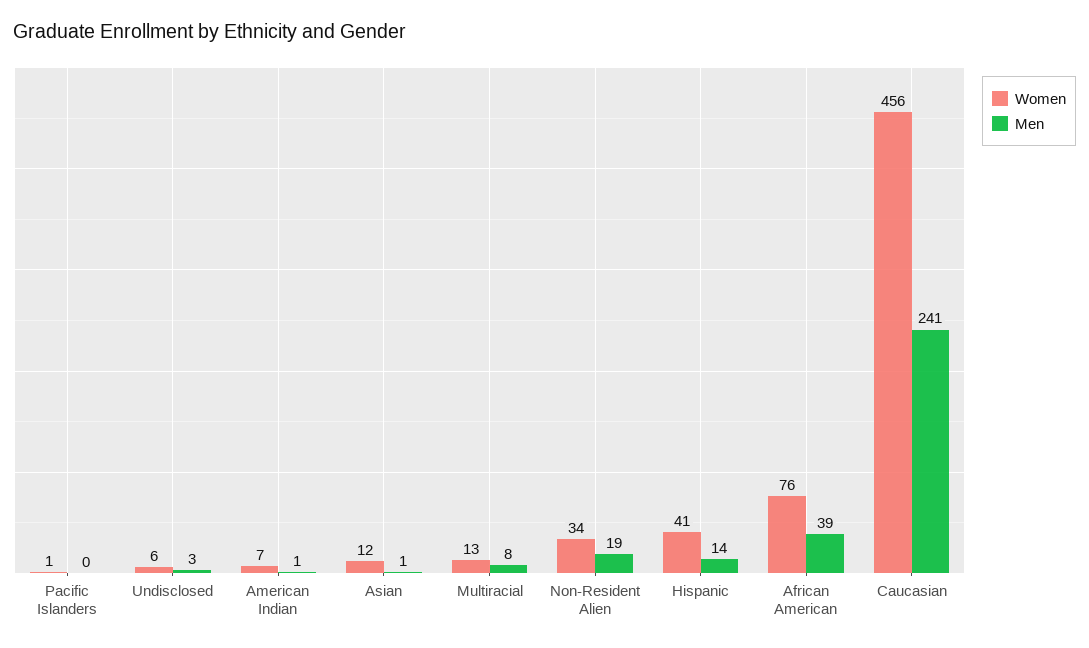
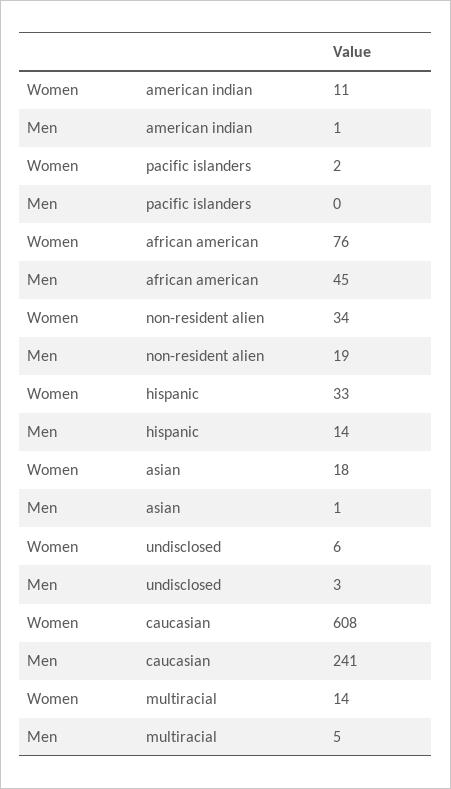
  {
    "Women": {
-     "Pacific Islanders": 1,
+     "Pacific Islanders": 2,
      "Undisclosed": 6,
-     "American Indian": 7,
+     "American Indian": 11,
-     "Asian": 12,
+     "Asian": 18,
-     "Multiracial": 13,
+     "Multiracial": 14,
      "Non-Resident Alien": 34,
-     "Hispanic": 41,
+     "Hispanic": 33,
      "African American": 76,
-     "Caucasian": 456
+     "Caucasian": 608
    },
    "Men": {
      "Pacific Islanders": 0,
      "Undisclosed": 3,
      "American Indian": 1,
      "Asian": 1,
-     "Multiracial": 8,
+     "Multiracial": 5,
      "Non-Resident Alien": 19,
      "Hispanic": 14,
-     "African American": 39,
+     "African American": 45,
      "Caucasian": 241
    }
  }

